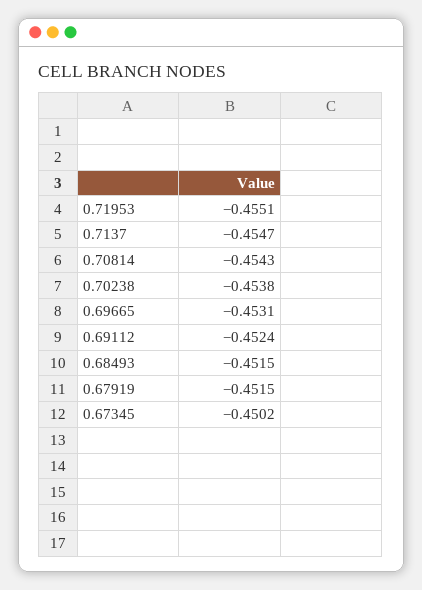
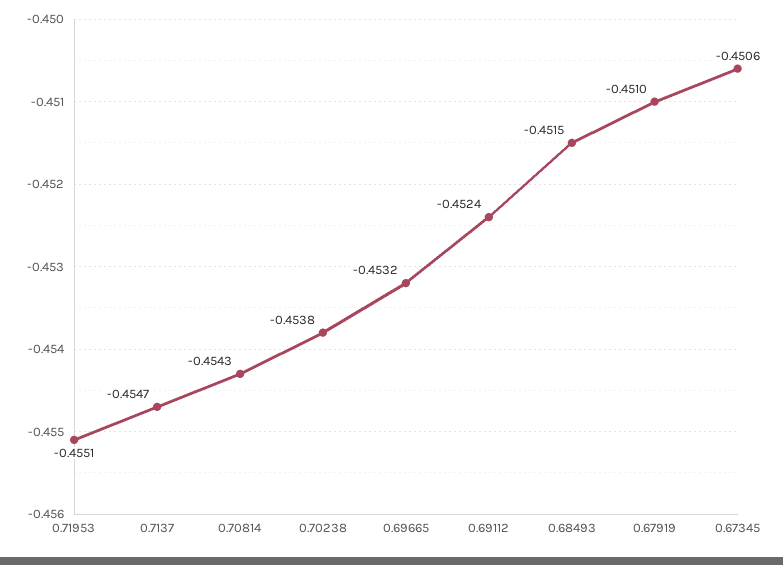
  {
    "0.71953": -0.4551,
    "0.7137": -0.4547,
    "0.70814": -0.4543,
    "0.70238": -0.4538,
-   "0.69665": -0.4531,
+   "0.69665": -0.4532,
    "0.69112": -0.4524,
    "0.68493": -0.4515,
-   "0.67919": -0.4515,
+   "0.67919": -0.451,
-   "0.67345": -0.4502
+   "0.67345": -0.4506
  }

